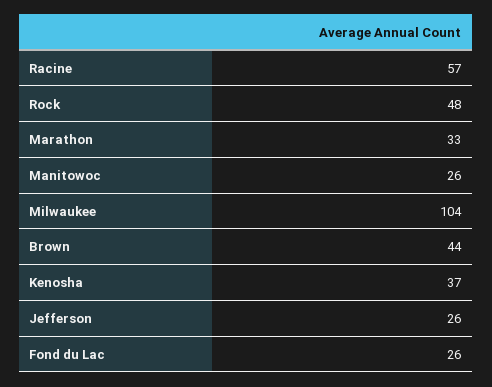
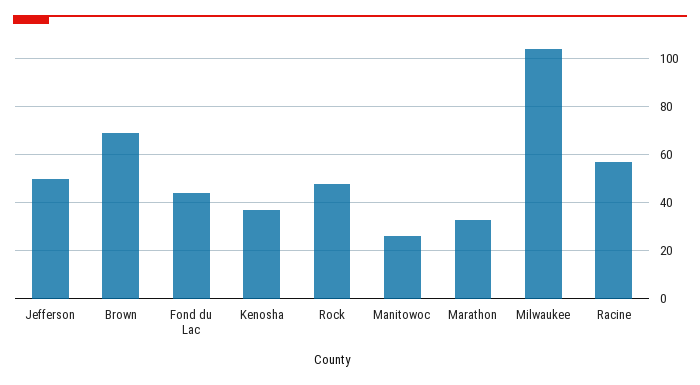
  {
    "Racine": 57,
    "Rock": 48,
    "Marathon": 33,
    "Manitowoc": 26,
    "Milwaukee": 104,
-   "Brown": 44,
+   "Brown": 70,
    "Kenosha": 37,
-   "Jefferson": 26,
+   "Jefferson": 50,
-   "Fond du Lac": 26
+   "Fond du Lac": 45
  }

